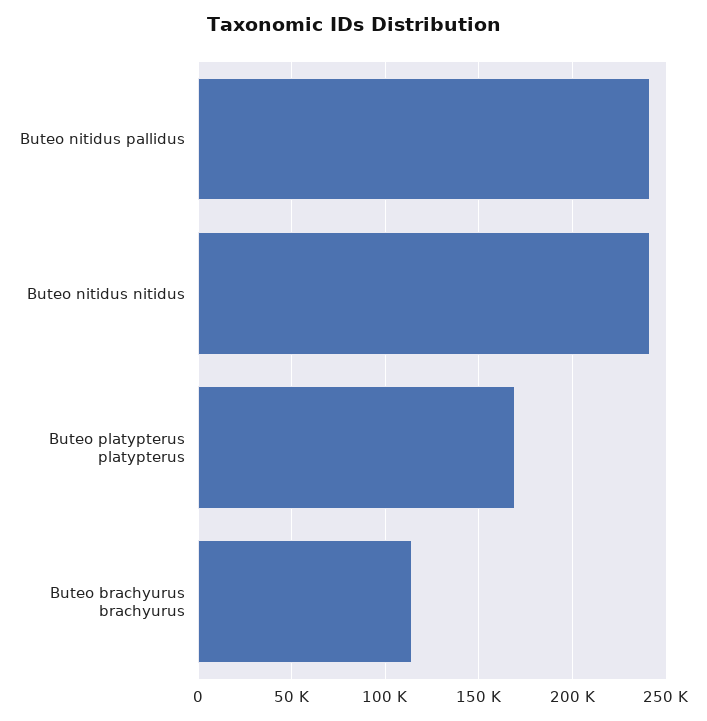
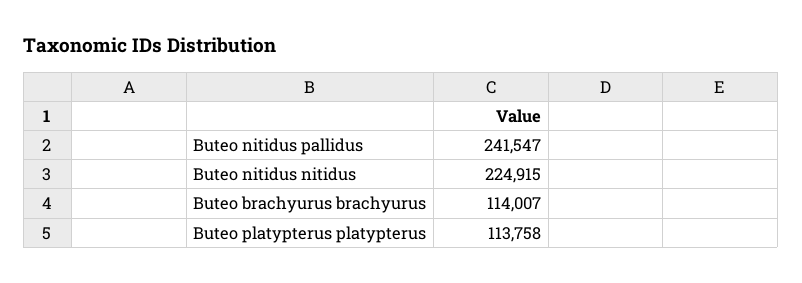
  {
    "Buteo nitidus pallidus": 241547,
-   "Buteo nitidus nitidus": 240000,
+   "Buteo nitidus nitidus": 224915,
-   "Buteo platypterus platypterus": 170000,
+   "Buteo platypterus platypterus": 113758,
    "Buteo brachyurus brachyurus": 114007
  }

